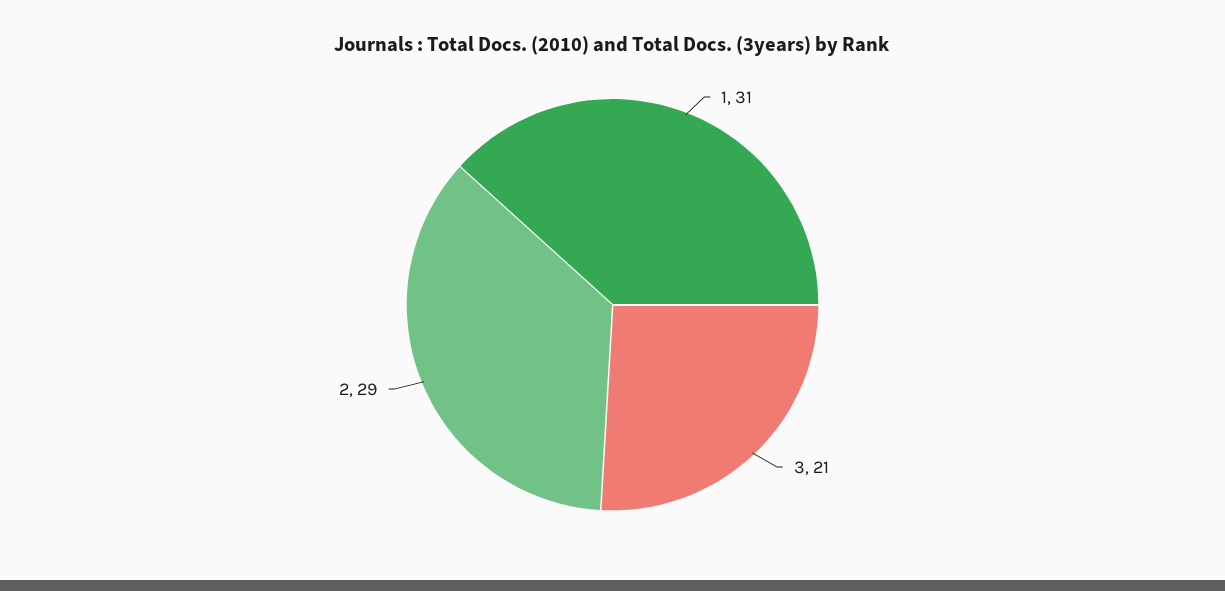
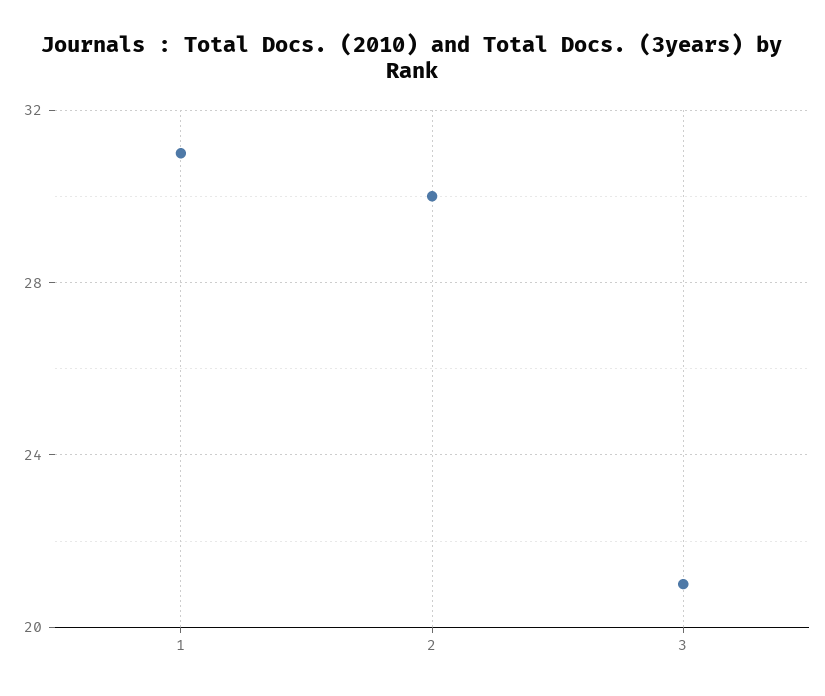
  {
    "1": 31,
    "3": 21,
-   "2": 29
+   "2": 30
  }

